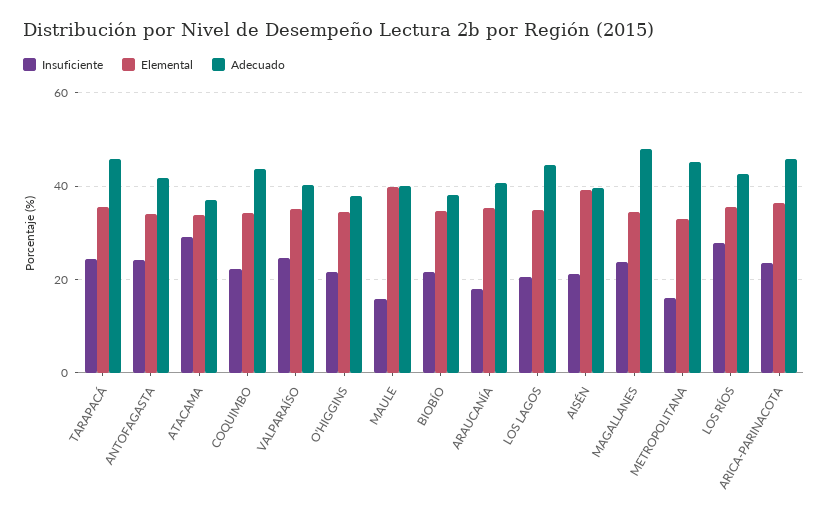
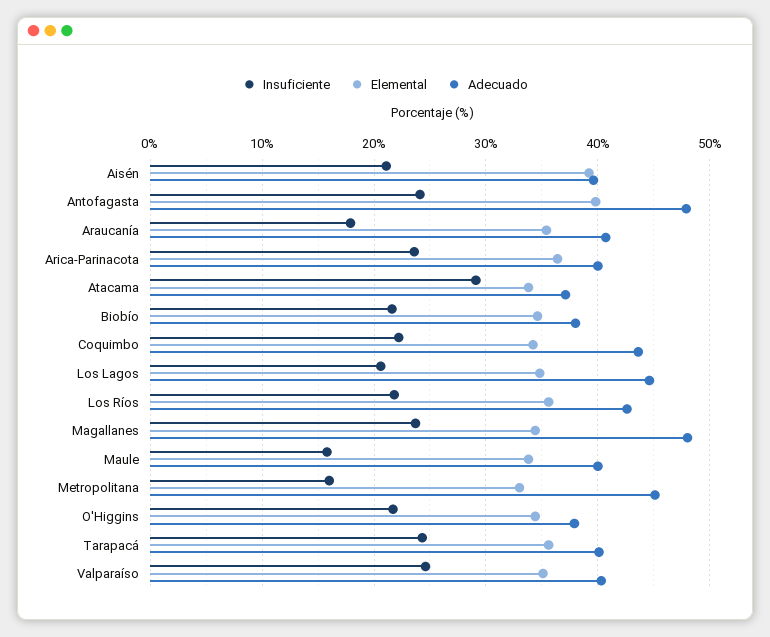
  {
    "Insuficiente": {
      "TARAPACÁ": 24,
      "ANTOFAGASTA": 24,
      "ATACAMA": 29,
      "COQUIMBO": 22,
      "VALPARAÍSO": 25,
      "O'HIGGINS": 22,
      "MAULE": 16,
      "BIOBÍO": 22,
      "ARAUCANÍA": 18,
      "LOS LAGOS": 21,
      "AISÉN": 21,
      "MAGALLANES": 24,
      "METROPOLITANA": 16,
-     "LOS RÍOS": 28,
+     "LOS RÍOS": 22,
      "ARICA-PARINACOTA": 24
    },
    "Elemental": {
      "TARAPACÁ": 36,
-     "ANTOFAGASTA": 34,
+     "ANTOFAGASTA": 40,
      "ATACAMA": 34,
      "COQUIMBO": 34,
      "VALPARAÍSO": 35,
      "O'HIGGINS": 34,
-     "MAULE": 40,
+     "MAULE": 34,
      "BIOBÍO": 35,
      "ARAUCANÍA": 35,
      "LOS LAGOS": 35,
      "AISÉN": 39,
      "MAGALLANES": 34,
      "METROPOLITANA": 33,
      "LOS RÍOS": 36,
      "ARICA-PARINACOTA": 36
    },
    "Adecuado": {
-     "TARAPACÁ": 46,
+     "TARAPACÁ": 40,
-     "ANTOFAGASTA": 42,
+     "ANTOFAGASTA": 48,
      "ATACAMA": 37,
      "COQUIMBO": 44,
      "VALPARAÍSO": 40,
      "O'HIGGINS": 38,
      "MAULE": 40,
      "BIOBÍO": 38,
      "ARAUCANÍA": 41,
      "LOS LAGOS": 45,
      "AISÉN": 40,
      "MAGALLANES": 48,
      "METROPOLITANA": 45,
      "LOS RÍOS": 43,
-     "ARICA-PARINACOTA": 46
+     "ARICA-PARINACOTA": 40
    }
  }

